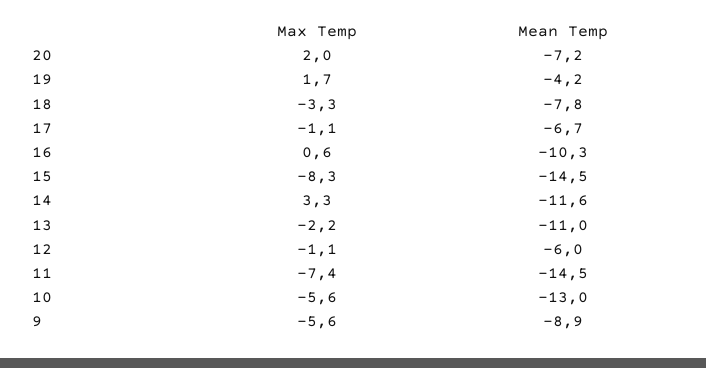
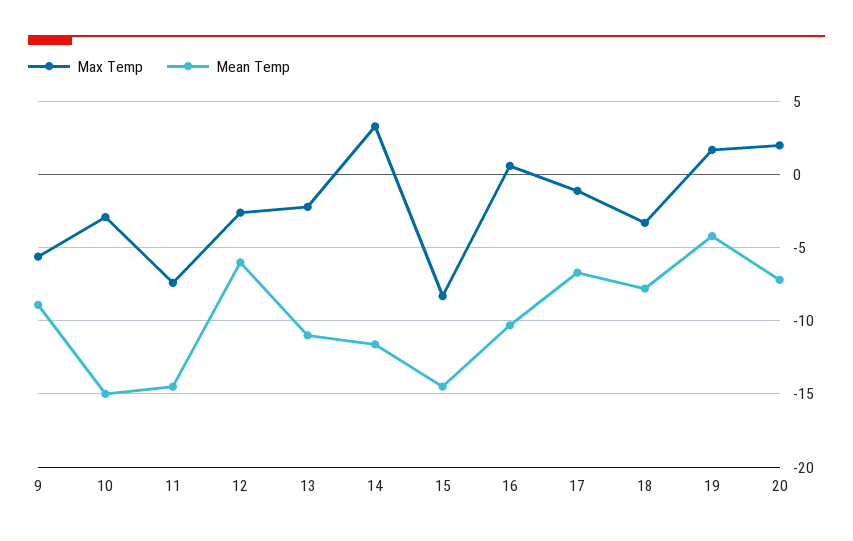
  {
    "Max Temp": {
      "20": 2,
      "19": 1.7,
      "18": -3.3,
      "17": -1.1,
      "16": 0.6,
      "15": -8.3,
      "14": 3.3,
      "13": -2.2,
-     "12": -1.1,
+     "12": -2.5,
      "11": -7.4,
-     "10": -5.6,
+     "10": -3,
      "9": -5.6
    },
    "Mean Temp": {
      "20": -7.2,
      "19": -4.2,
      "18": -7.8,
      "17": -6.7,
      "16": -10.3,
      "15": -14.5,
      "14": -11.6,
      "13": -11,
      "12": -6,
      "11": -14.5,
-     "10": -13,
+     "10": -15,
      "9": -8.9
    }
  }

